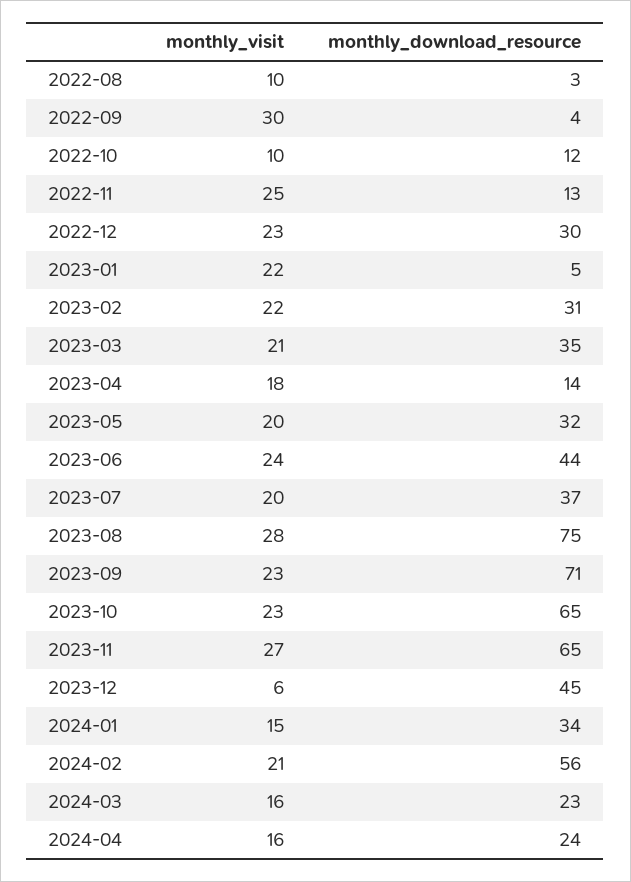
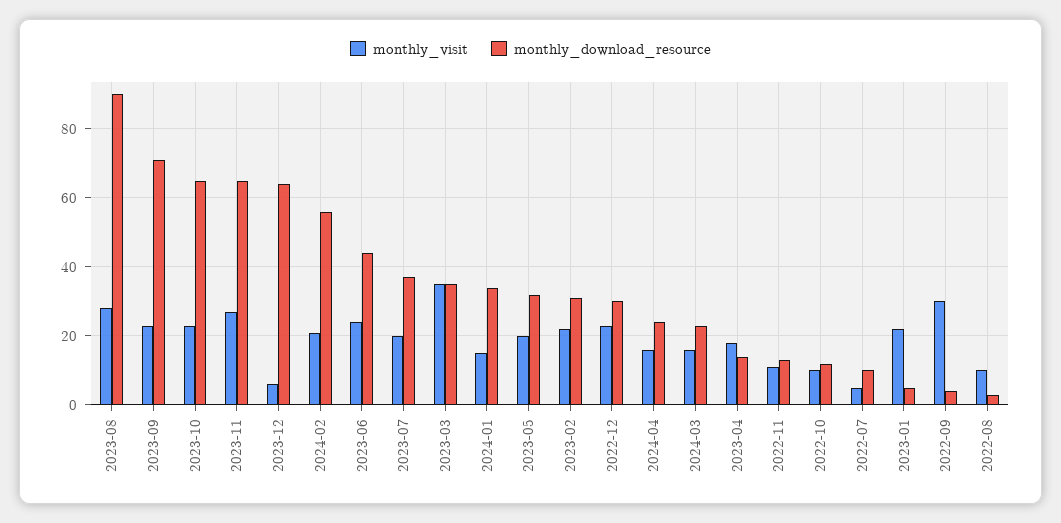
  {
    "monthly_visit": {
      "2022-08": 10,
      "2022-09": 30,
      "2022-10": 10,
-     "2022-11": 25,
+     "2022-11": 10,
      "2022-12": 23,
      "2023-01": 22,
      "2023-02": 22,
-     "2023-03": 21,
+     "2023-03": 35,
      "2023-04": 18,
      "2023-05": 20,
      "2023-06": 24,
      "2023-07": 20,
      "2023-08": 28,
      "2023-09": 23,
      "2023-10": 23,
      "2023-11": 27,
      "2023-12": 6,
      "2024-01": 15,
      "2024-02": 21,
      "2024-03": 16,
-     "2024-04": 16
+     "2024-04": 16,
+     "2022-07": 5
    },
    "monthly_download_resource": {
      "2022-08": 3,
      "2022-09": 4,
      "2022-10": 12,
      "2022-11": 13,
      "2022-12": 30,
      "2023-01": 5,
      "2023-02": 31,
      "2023-03": 35,
      "2023-04": 14,
      "2023-05": 32,
      "2023-06": 44,
      "2023-07": 37,
-     "2023-08": 75,
+     "2023-08": 90,
      "2023-09": 71,
      "2023-10": 65,
      "2023-11": 65,
-     "2023-12": 45,
+     "2023-12": 65,
      "2024-01": 34,
      "2024-02": 56,
      "2024-03": 23,
-     "2024-04": 24
+     "2024-04": 24,
+     "2022-07": 10
    }
  }

